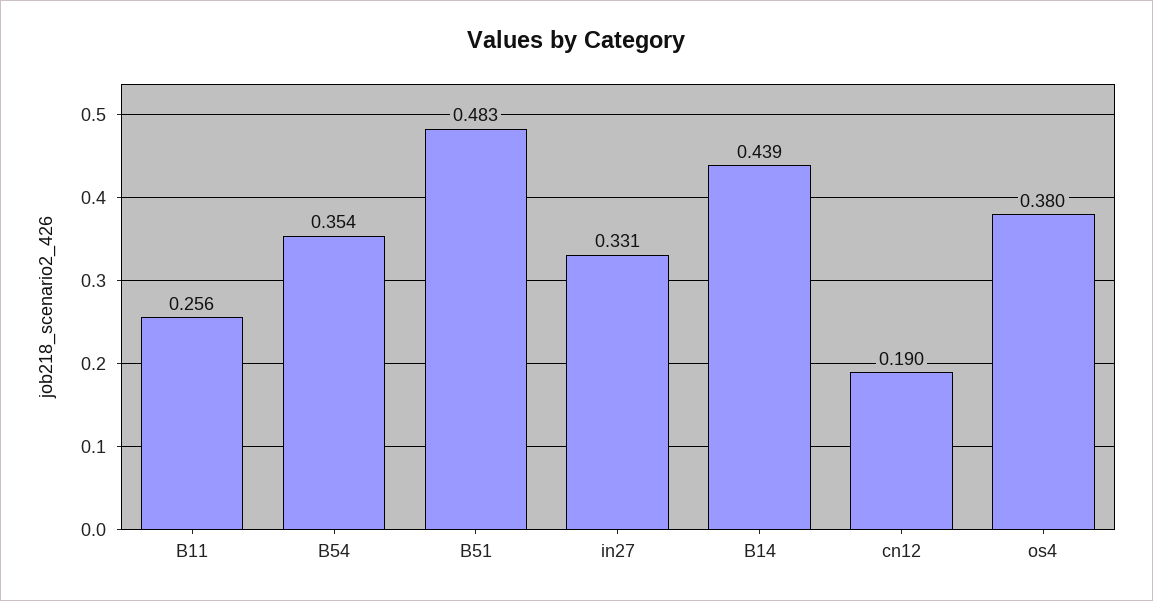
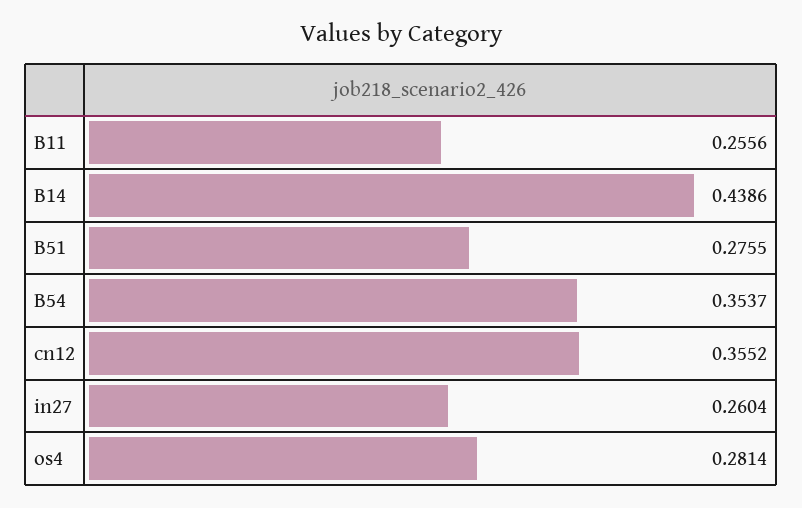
  {
    "B11": 0.2556,
    "B54": 0.3537,
-   "B51": 0.483,
+   "B51": 0.2755,
-   "in27": 0.331,
+   "in27": 0.2604,
    "B14": 0.4386,
-   "cn12": 0.19,
+   "cn12": 0.3552,
-   "os4": 0.38
+   "os4": 0.2814
  }

